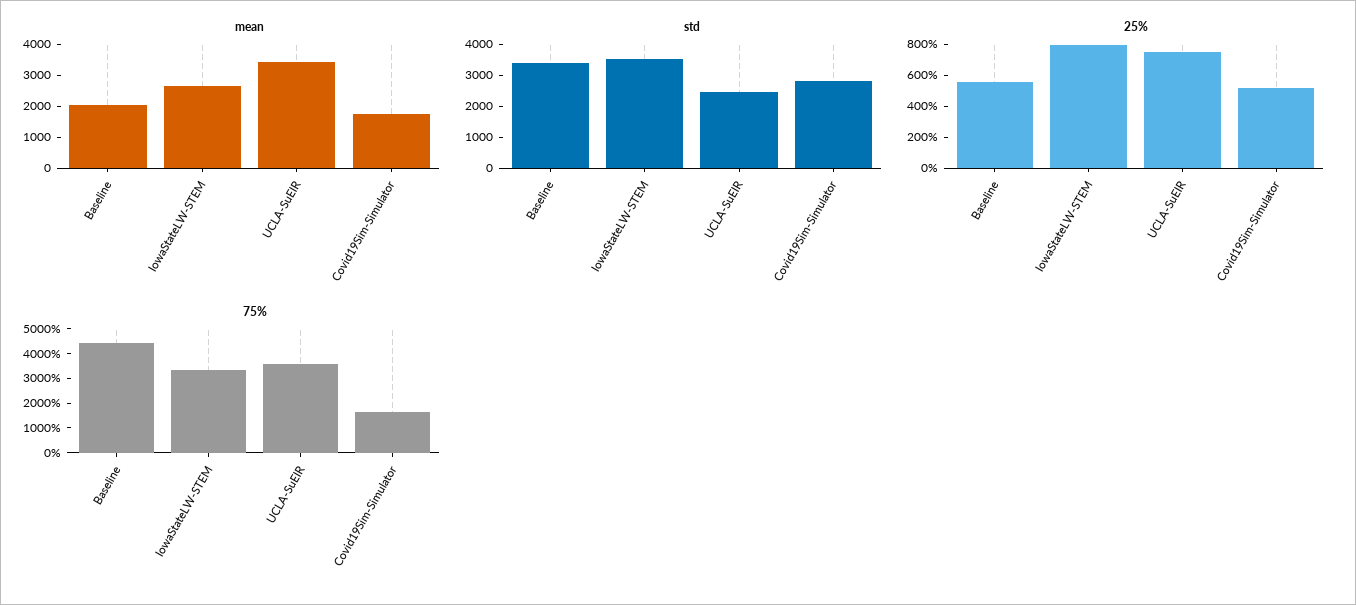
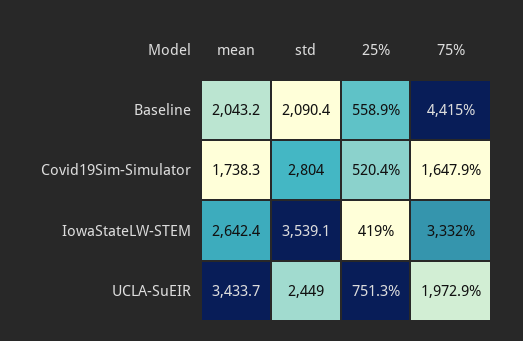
  {
    "mean": {
      "Baseline": 2043.2,
      "IowaStateLW-STEM": 2642.4,
      "UCLA-SuEIR": 3433.7,
      "Covid19Sim-Simulator": 1738.3
    },
    "std": {
-     "Baseline": 3500,
+     "Baseline": 2090.4,
      "IowaStateLW-STEM": 3539.1,
      "UCLA-SuEIR": 2449,
      "Covid19Sim-Simulator": 2804
    },
    "25%": {
      "Baseline": 558.9,
-     "IowaStateLW-STEM": 800,
+     "IowaStateLW-STEM": 419,
      "UCLA-SuEIR": 751.3,
      "Covid19Sim-Simulator": 520.4
    },
    "75%": {
      "Baseline": 4415,
      "IowaStateLW-STEM": 3332,
-     "UCLA-SuEIR": 3500,
+     "UCLA-SuEIR": 1972.9,
      "Covid19Sim-Simulator": 1647.9
    }
  }

